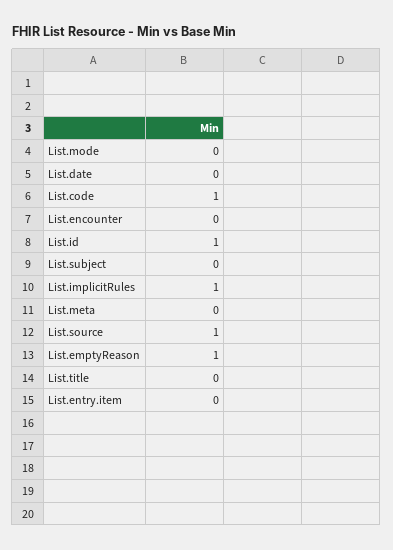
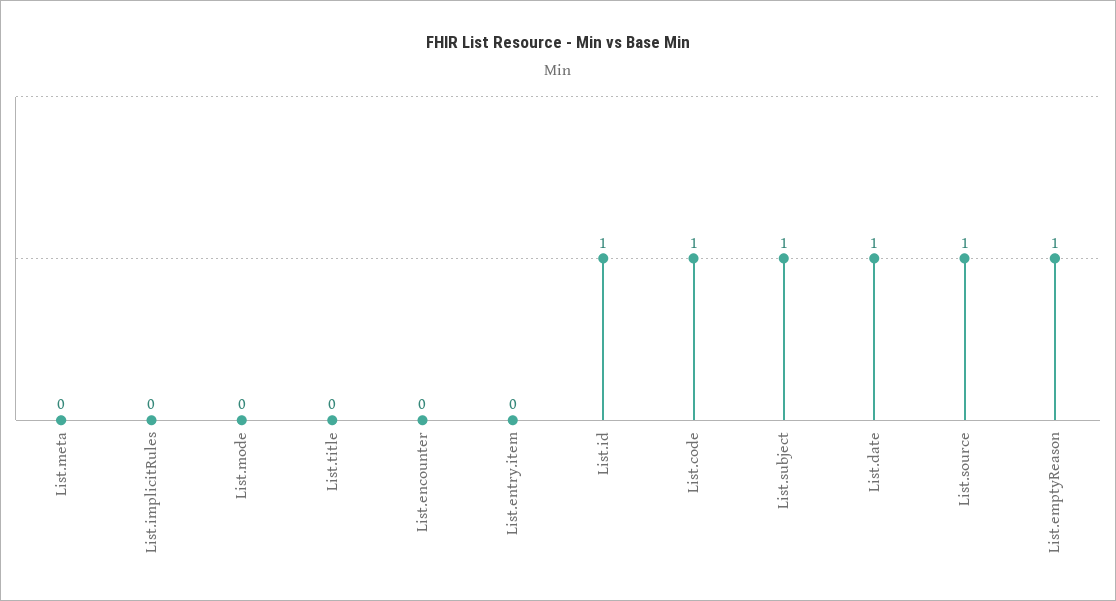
  {
    "List.mode": 0,
-   "List.date": 0,
+   "List.date": 1,
    "List.code": 1,
    "List.encounter": 0,
    "List.id": 1,
-   "List.subject": 0,
+   "List.subject": 1,
-   "List.implicitRules": 1,
+   "List.implicitRules": 0,
    "List.meta": 0,
    "List.source": 1,
    "List.emptyReason": 1,
    "List.title": 0,
    "List.entry.item": 0
  }

